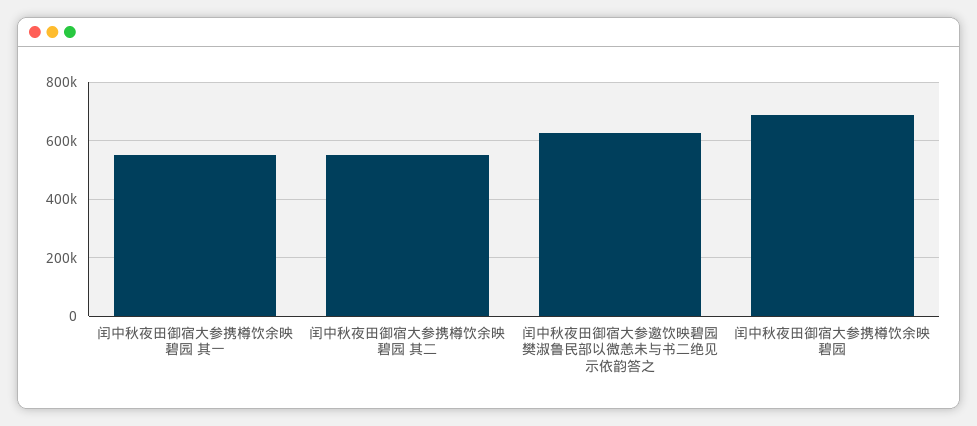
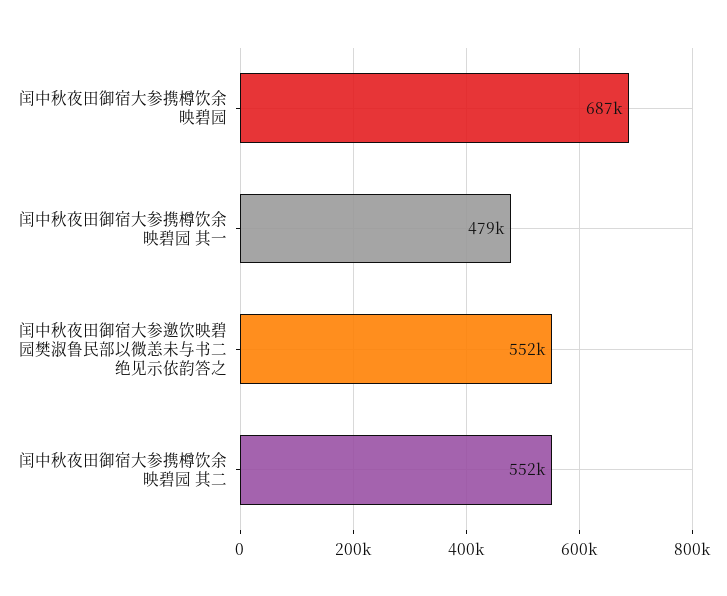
  {
-   "闰中秋夜田御宿大参携樽饮余映碧园 其一": 550000,
+   "闰中秋夜田御宿大参携樽饮余映碧园 其一": 479000,
    "闰中秋夜田御宿大参携樽饮余映碧园 其二": 552000,
-   "闰中秋夜田御宿大参邀饮映碧园樊淑鲁民部以微恙未与书二绝见示依韵答之": 625000,
+   "闰中秋夜田御宿大参邀饮映碧园樊淑鲁民部以微恙未与书二绝见示依韵答之": 552000,
    "闰中秋夜田御宿大参携樽饮余映碧园": 687000
  }

